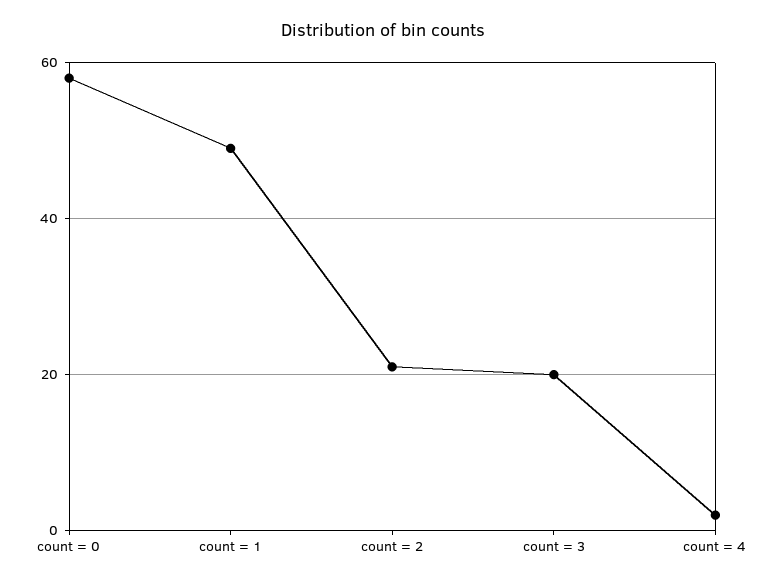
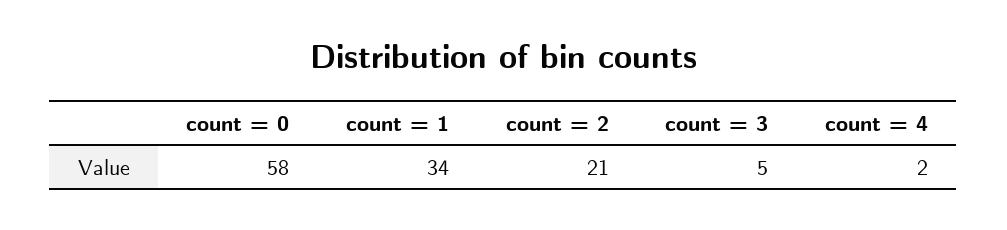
  {
    "count = 0": 58,
-   "count = 1": 50,
+   "count = 1": 34,
    "count = 2": 21,
-   "count = 3": 20,
+   "count = 3": 5,
    "count = 4": 2
  }

